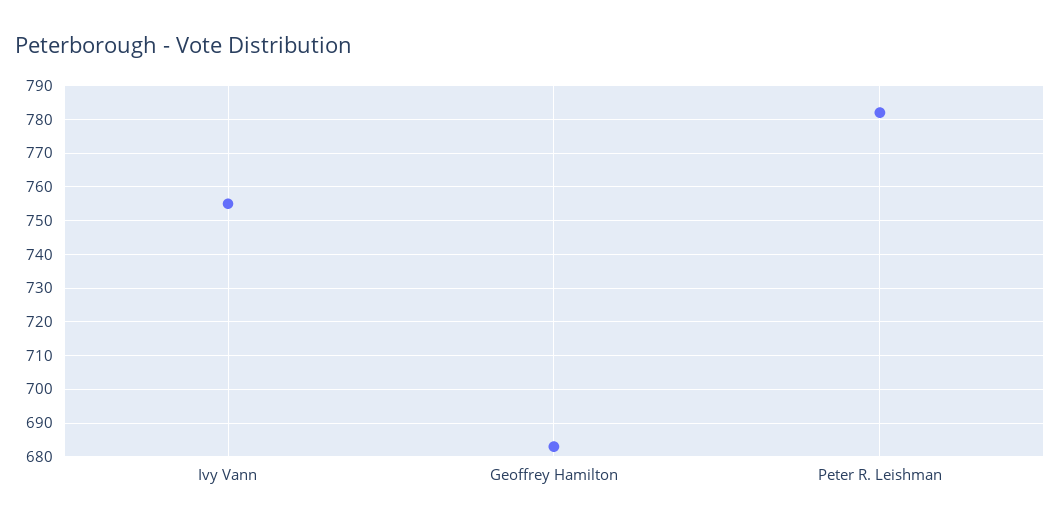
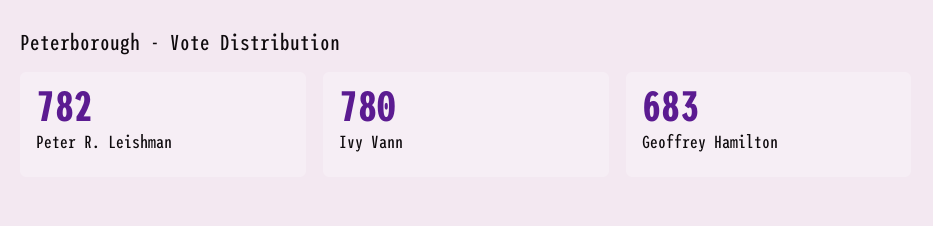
  {
-   "Ivy Vann": 755,
+   "Ivy Vann": 780,
    "Geoffrey Hamilton": 683,
    "Peter R. Leishman": 782
  }

